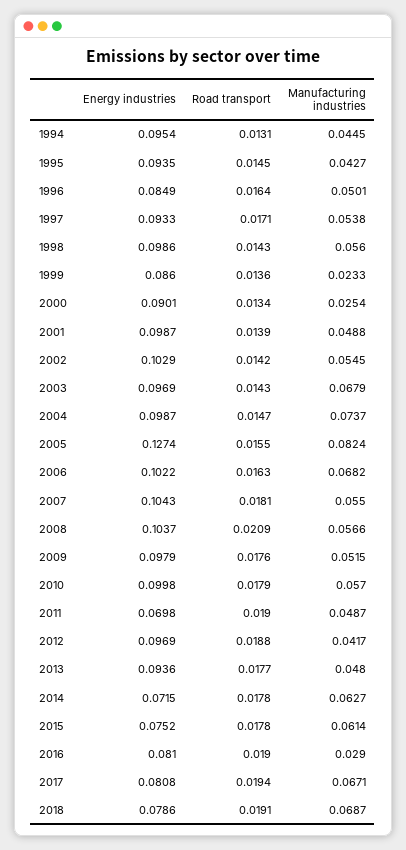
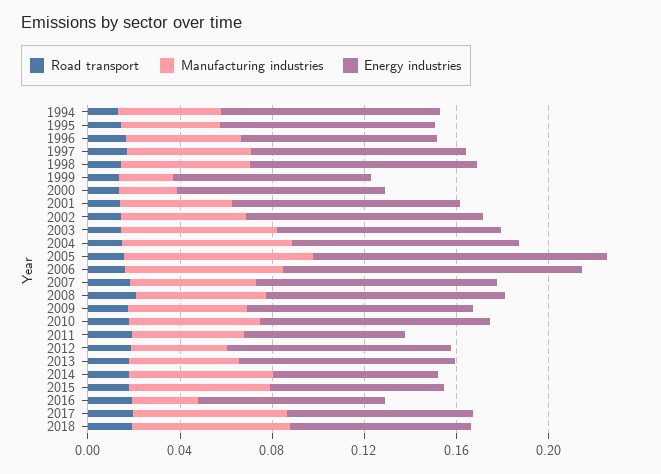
  {
    "Energy industries": {
      "1994": 0.0954,
      "1995": 0.0935,
      "1996": 0.0849,
      "1997": 0.0933,
      "1998": 0.0986,
      "1999": 0.086,
      "2000": 0.0901,
      "2001": 0.0987,
      "2002": 0.1029,
      "2003": 0.0969,
      "2004": 0.0987,
      "2005": 0.1274,
-     "2006": 0.1022,
+     "2006": 0.13,
      "2007": 0.1043,
      "2008": 0.1037,
      "2009": 0.0979,
      "2010": 0.0998,
      "2011": 0.0698,
      "2012": 0.0969,
      "2013": 0.0936,
      "2014": 0.0715,
      "2015": 0.0752,
      "2016": 0.081,
      "2017": 0.0808,
      "2018": 0.0786
    },
    "Road transport": {
      "1994": 0.0131,
      "1995": 0.0145,
      "1996": 0.0164,
      "1997": 0.0171,
      "1998": 0.0143,
      "1999": 0.0136,
      "2000": 0.0134,
      "2001": 0.0139,
      "2002": 0.0142,
      "2003": 0.0143,
      "2004": 0.0147,
      "2005": 0.0155,
      "2006": 0.0163,
      "2007": 0.0181,
      "2008": 0.0209,
      "2009": 0.0176,
      "2010": 0.0179,
      "2011": 0.019,
      "2012": 0.0188,
      "2013": 0.0177,
      "2014": 0.0178,
      "2015": 0.0178,
      "2016": 0.019,
      "2017": 0.0194,
      "2018": 0.0191
    },
    "Manufacturing industries": {
      "1994": 0.0445,
      "1995": 0.0427,
      "1996": 0.0501,
      "1997": 0.0538,
      "1998": 0.056,
      "1999": 0.0233,
      "2000": 0.0254,
      "2001": 0.0488,
      "2002": 0.0545,
      "2003": 0.0679,
      "2004": 0.0737,
      "2005": 0.0824,
      "2006": 0.0682,
      "2007": 0.055,
      "2008": 0.0566,
      "2009": 0.0515,
      "2010": 0.057,
      "2011": 0.0487,
      "2012": 0.0417,
      "2013": 0.048,
      "2014": 0.0627,
      "2015": 0.0614,
      "2016": 0.029,
      "2017": 0.0671,
      "2018": 0.0687
    }
  }

